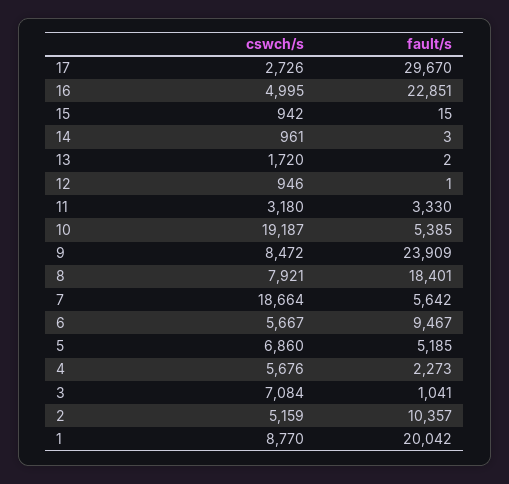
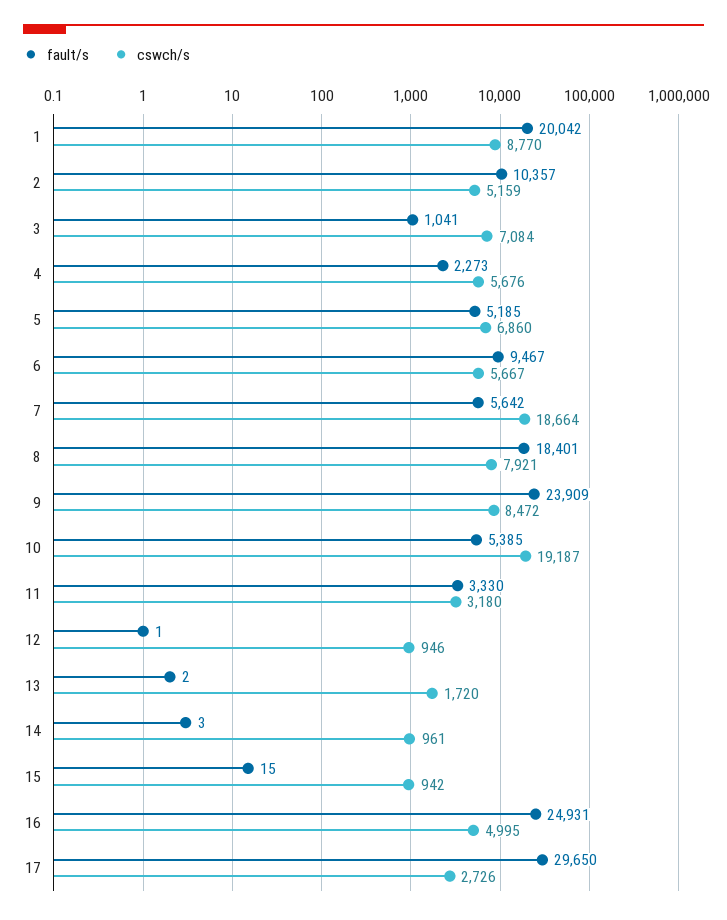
  {
    "cswch/s": {
      "17": 2726,
      "16": 4995,
      "15": 942,
      "14": 961,
      "13": 1720,
      "12": 946,
      "11": 3180,
      "10": 19187,
      "9": 8472,
      "8": 7921,
      "7": 18664,
      "6": 5667,
      "5": 6860,
      "4": 5676,
      "3": 7084,
      "2": 5159,
      "1": 8770
    },
    "fault/s": {
-     "17": 29670,
+     "17": 29650,
-     "16": 22851,
+     "16": 24931,
      "15": 15,
      "14": 3,
      "13": 2,
      "12": 1,
      "11": 3330,
      "10": 5385,
      "9": 23909,
      "8": 18401,
      "7": 5642,
      "6": 9467,
      "5": 5185,
      "4": 2273,
      "3": 1041,
      "2": 10357,
      "1": 20042
    }
  }

